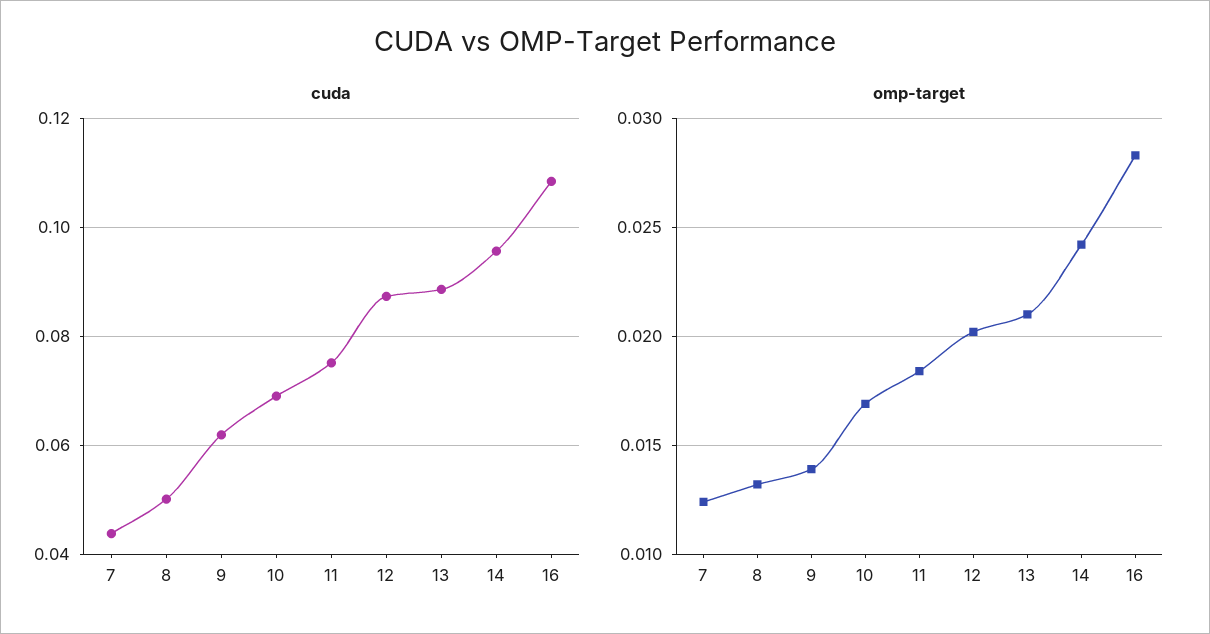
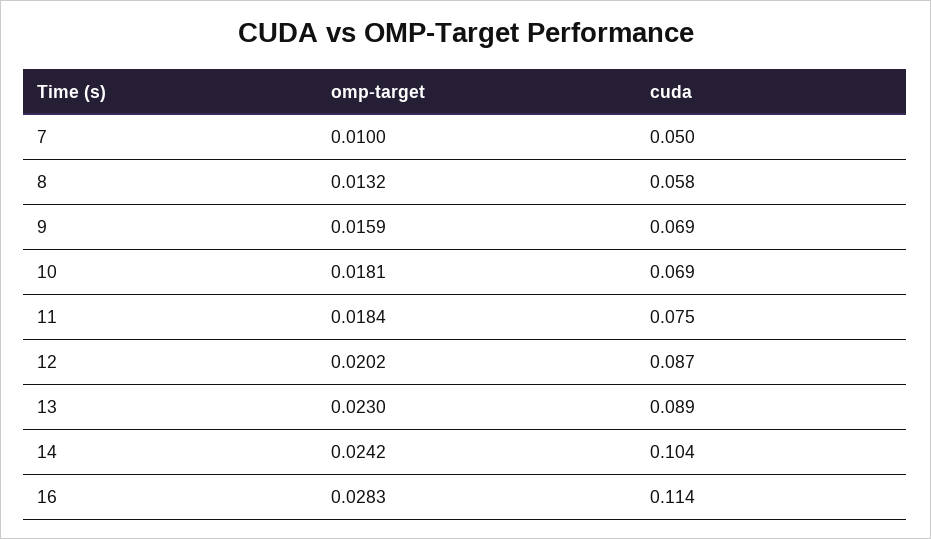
  {
    "cuda": {
-     "7": 0.044,
+     "7": 0.05,
-     "8": 0.05,
+     "8": 0.058,
-     "9": 0.062,
+     "9": 0.069,
      "10": 0.069,
      "11": 0.075,
      "12": 0.087,
      "13": 0.089,
-     "14": 0.096,
+     "14": 0.104,
-     "16": 0.108
+     "16": 0.114
    },
    "omp-target": {
-     "7": 0.0125,
+     "7": 0.01,
      "8": 0.0132,
-     "9": 0.014,
+     "9": 0.0159,
-     "10": 0.017,
+     "10": 0.0181,
      "11": 0.0184,
      "12": 0.0202,
-     "13": 0.021,
+     "13": 0.023,
      "14": 0.0242,
      "16": 0.0283
    }
  }

